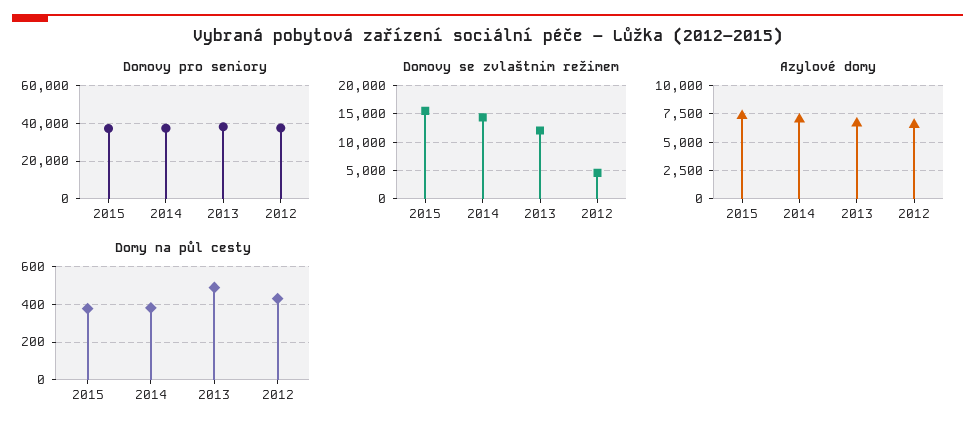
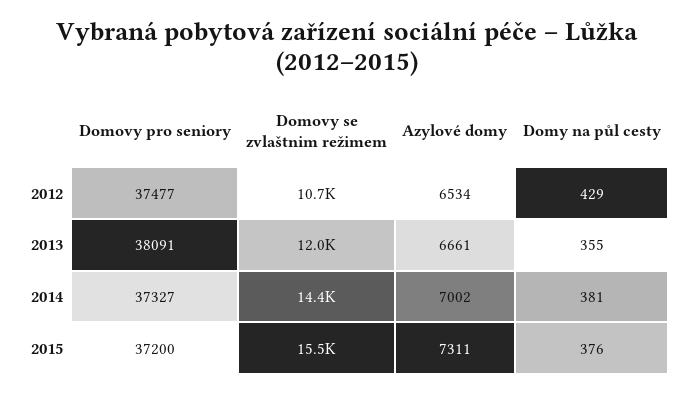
  {
    "Domovy pro seniory": {
      "2015": 37200,
      "2014": 37327,
      "2013": 38091,
      "2012": 37477
    },
    "Domovy se zvlaštnim režimem": {
      "2015": 15500,
      "2014": 14400,
      "2013": 12000,
-     "2012": 5000
+     "2012": 10700
    },
    "Azylové domy": {
      "2015": 7311,
      "2014": 7002,
      "2013": 6661,
      "2012": 6534
    },
    "Domy na půl cesty": {
      "2015": 376,
      "2014": 381,
-     "2013": 500,
+     "2013": 355,
      "2012": 429
    }
  }

